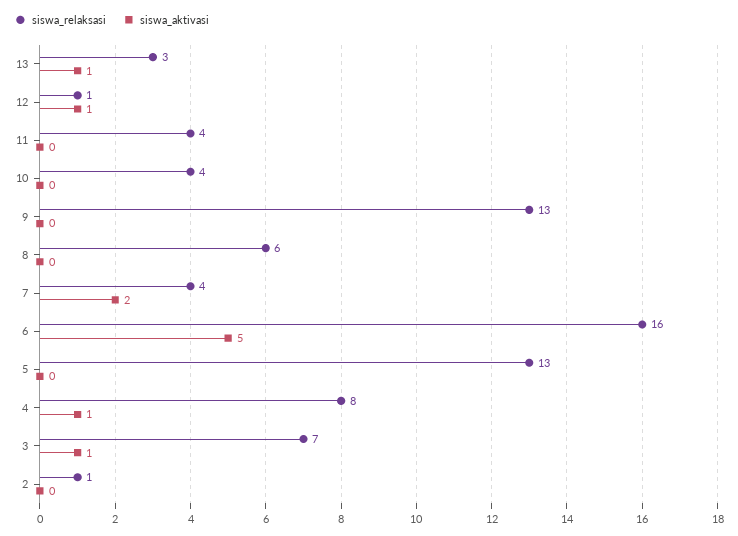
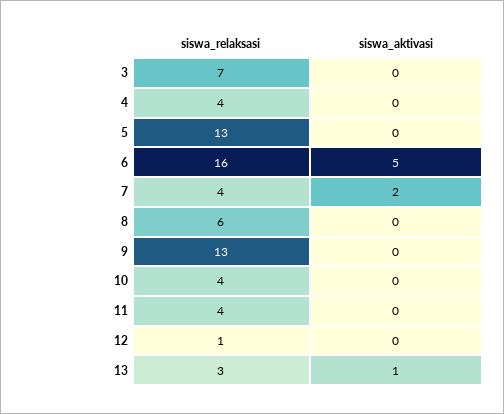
  {
    "siswa_relaksasi": {
      "13": 3,
      "12": 1,
      "11": 4,
      "10": 4,
      "9": 13,
      "8": 6,
      "7": 4,
      "6": 16,
      "5": 13,
-     "4": 8,
+     "4": 4,
-     "3": 7,
+     "3": 7
-     "2": 1
    },
    "siswa_aktivasi": {
      "13": 1,
-     "12": 1,
+     "12": 0,
      "11": 0,
      "10": 0,
      "9": 0,
      "8": 0,
      "7": 2,
      "6": 5,
      "5": 0,
-     "4": 1,
+     "4": 0,
-     "3": 1,
+     "3": 0
-     "2": 0
    }
  }

